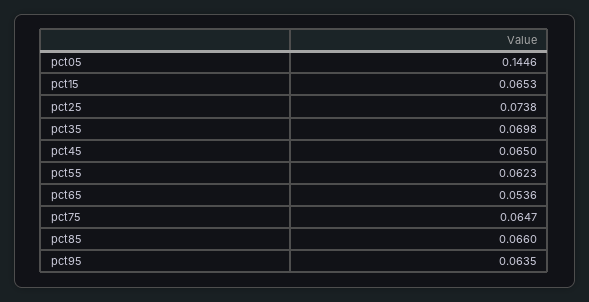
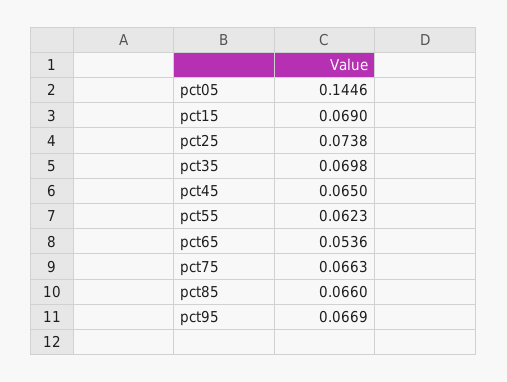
  {
    "pct05": 0.1446,
-   "pct15": 0.0653,
+   "pct15": 0.069,
    "pct25": 0.0738,
    "pct35": 0.0698,
    "pct45": 0.065,
    "pct55": 0.0623,
    "pct65": 0.0536,
-   "pct75": 0.0647,
+   "pct75": 0.0663,
    "pct85": 0.066,
-   "pct95": 0.0635
+   "pct95": 0.0669
  }

